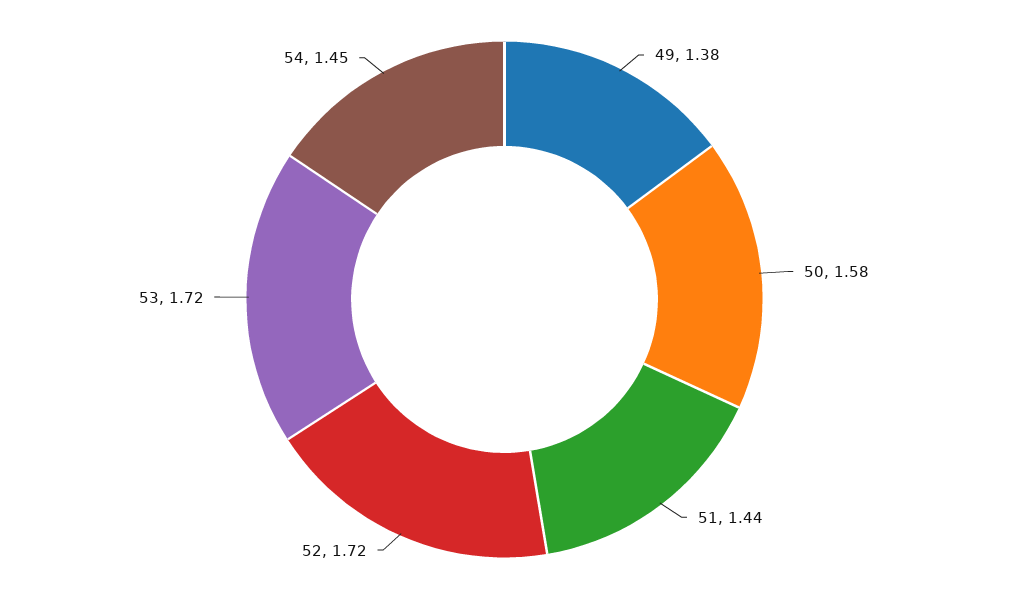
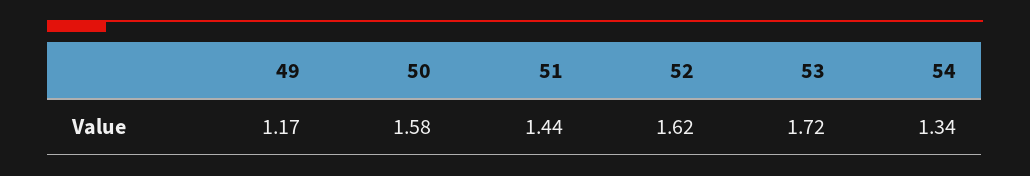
  {
-   "49": 1.38,
+   "49": 1.17,
    "50": 1.58,
    "51": 1.44,
-   "52": 1.72,
+   "52": 1.62,
    "53": 1.72,
-   "54": 1.45
+   "54": 1.34
  }

